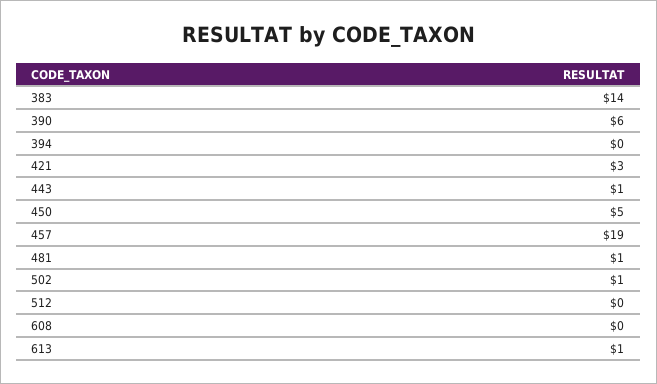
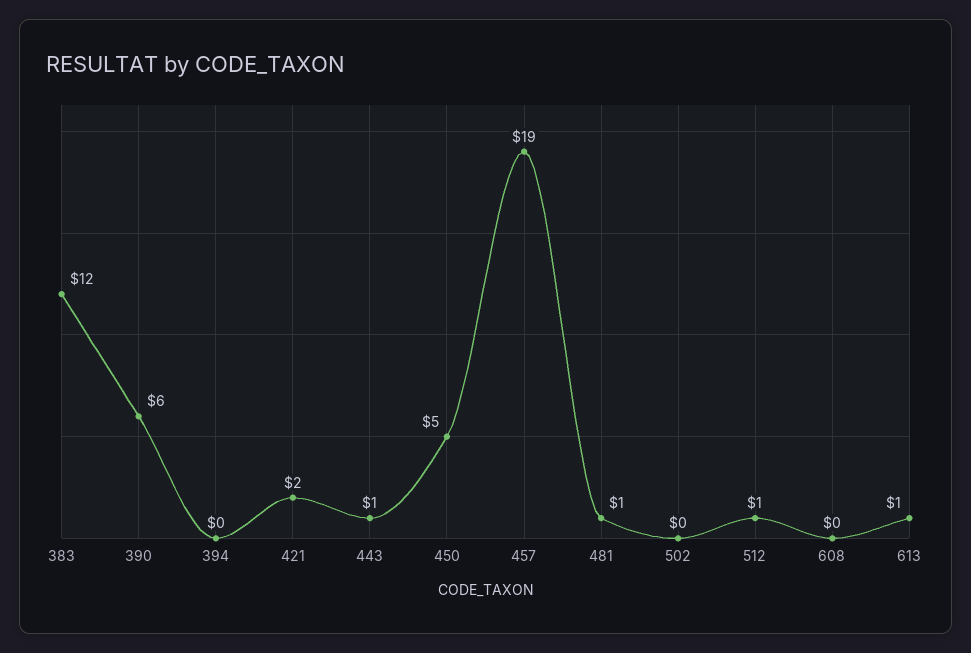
  {
-   "383": 14,
+   "383": 12,
    "390": 6,
    "394": 0,
-   "421": 3,
+   "421": 2,
    "443": 1,
    "450": 5,
    "457": 19,
    "481": 1,
-   "502": 1,
+   "502": 0,
-   "512": 0,
+   "512": 1,
    "608": 0,
    "613": 1
  }

